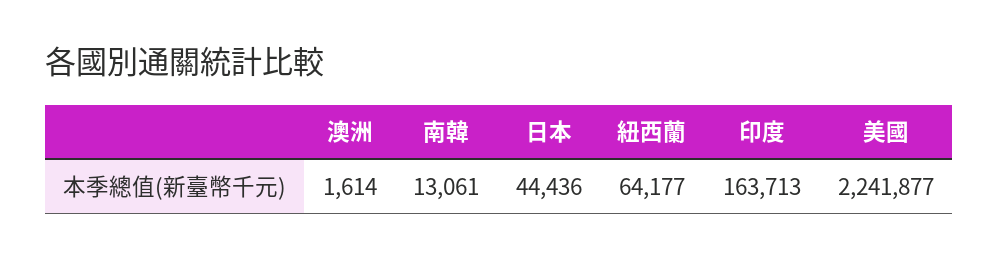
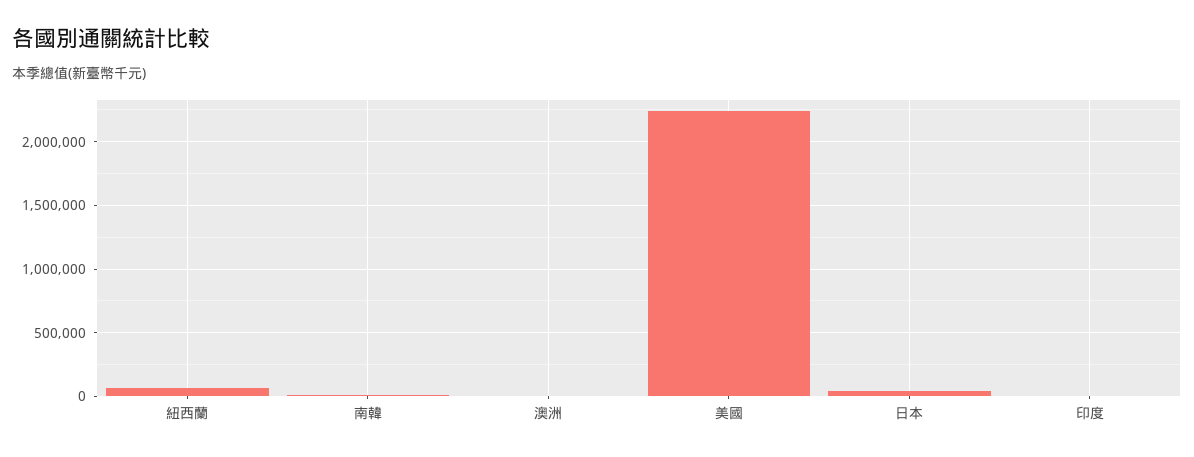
  {
    "澳洲": 1614,
    "南韓": 13061,
    "日本": 44436,
    "紐西蘭": 64177,
-   "印度": 163713,
+   "印度": 0,
    "美國": 2241877
  }

